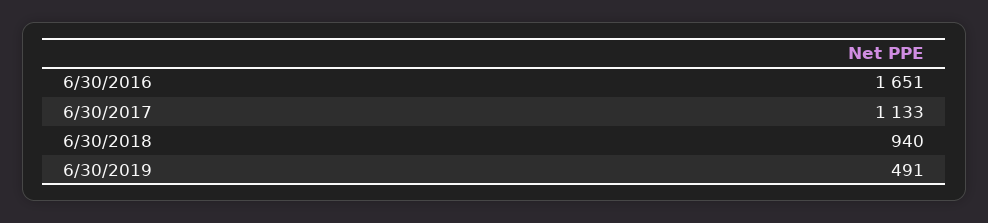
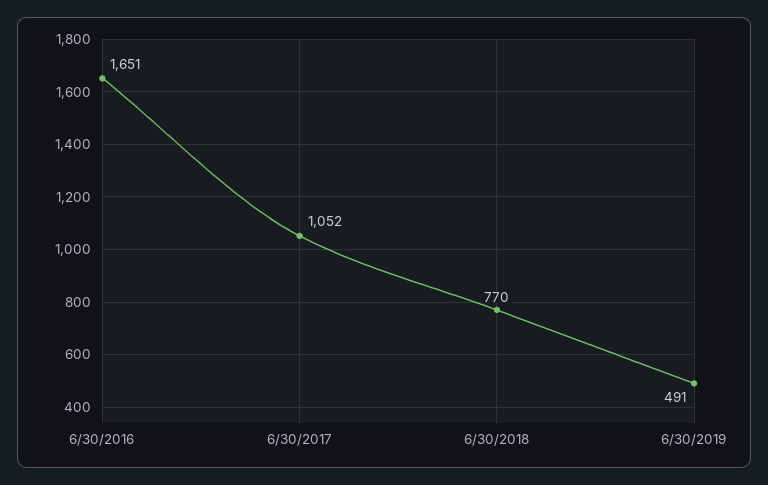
  {
    "6/30/2016": 1651,
-   "6/30/2017": 1133,
+   "6/30/2017": 1052,
-   "6/30/2018": 940,
+   "6/30/2018": 770,
    "6/30/2019": 491
  }

